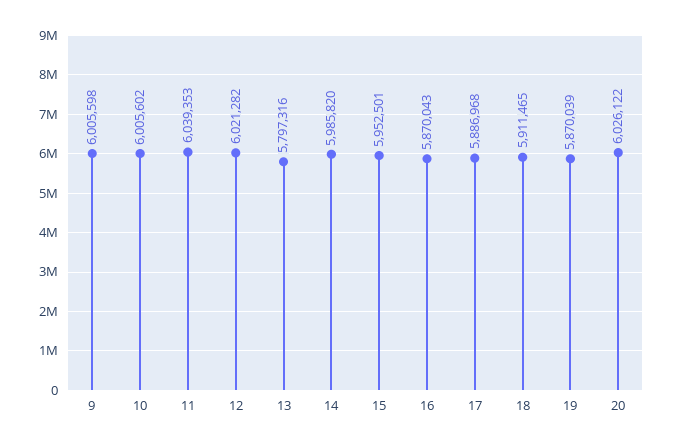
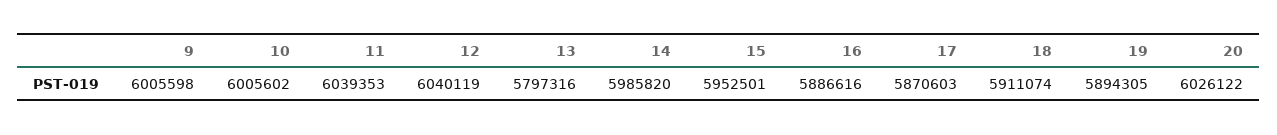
  {
    "9": 6005598,
    "10": 6005602,
    "11": 6039353,
-   "12": 6021282,
+   "12": 6040119,
    "13": 5797316,
    "14": 5985820,
    "15": 5952501,
-   "16": 5870043,
+   "16": 5886616,
-   "17": 5886968,
+   "17": 5870603,
-   "18": 5911465,
+   "18": 5911074,
-   "19": 5870039,
+   "19": 5894305,
    "20": 6026122
  }

